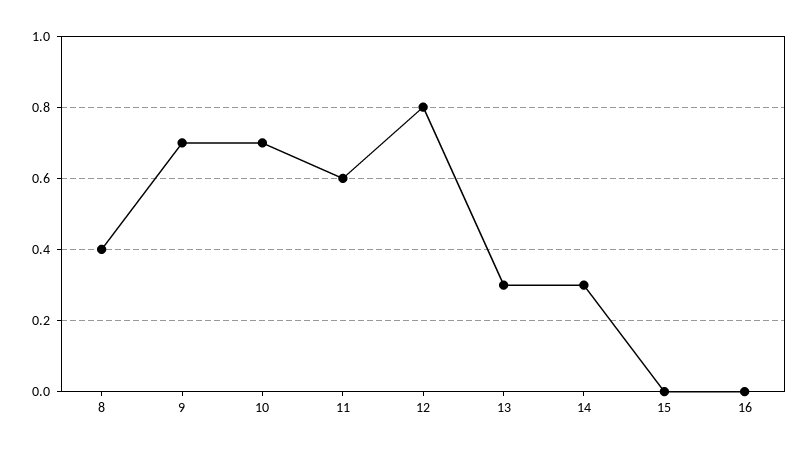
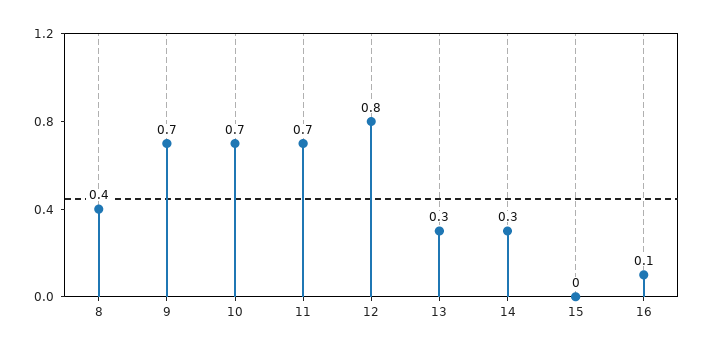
  {
    "8": 0.4,
    "9": 0.7,
    "10": 0.7,
-   "11": 0.6,
+   "11": 0.7,
    "12": 0.8,
    "13": 0.3,
    "14": 0.3,
    "15": 0,
-   "16": 0
+   "16": 0.1
  }

